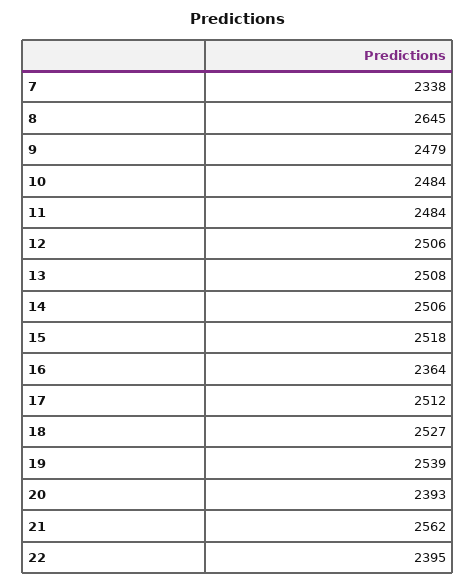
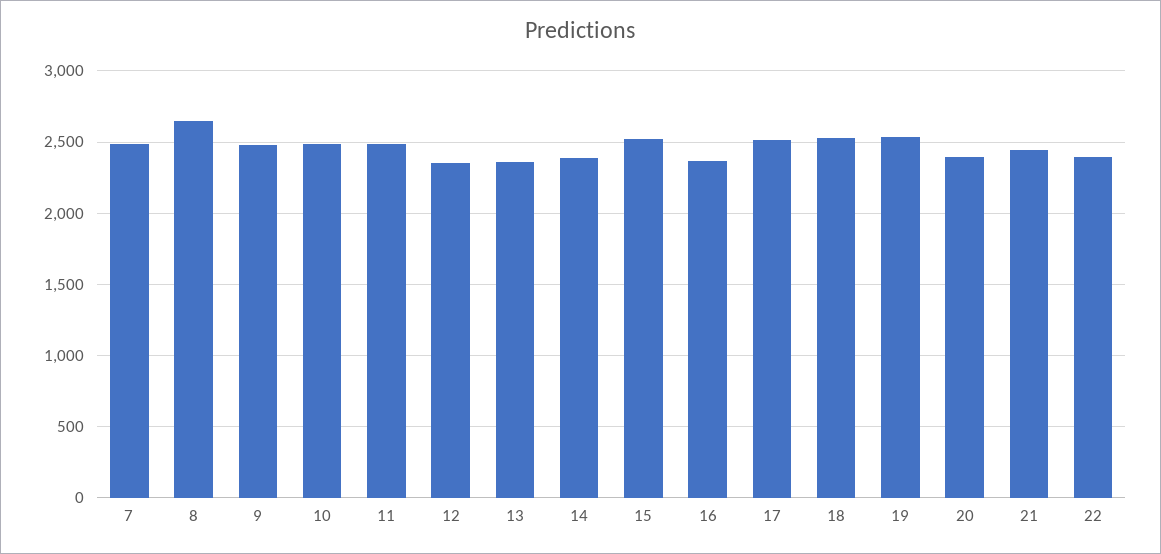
  {
-   "7": 2338,
+   "7": 2500,
    "8": 2645,
    "9": 2479,
    "10": 2484,
    "11": 2484,
-   "12": 2506,
+   "12": 2350,
-   "13": 2508,
+   "13": 2350,
-   "14": 2506,
+   "14": 2400,
    "15": 2518,
    "16": 2364,
    "17": 2512,
    "18": 2527,
    "19": 2539,
    "20": 2393,
-   "21": 2562,
+   "21": 2450,
    "22": 2395
  }

